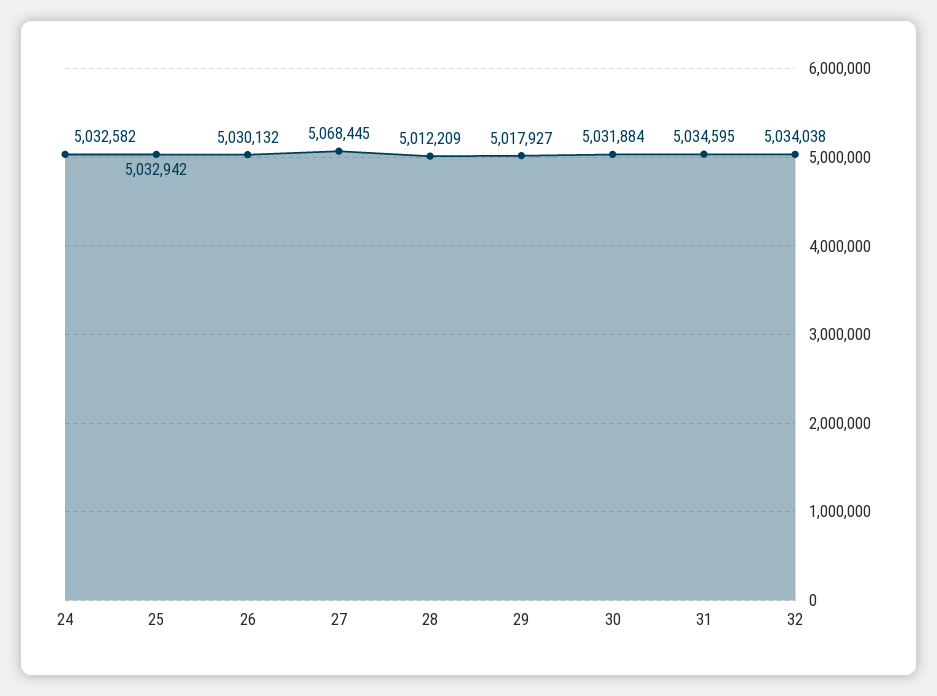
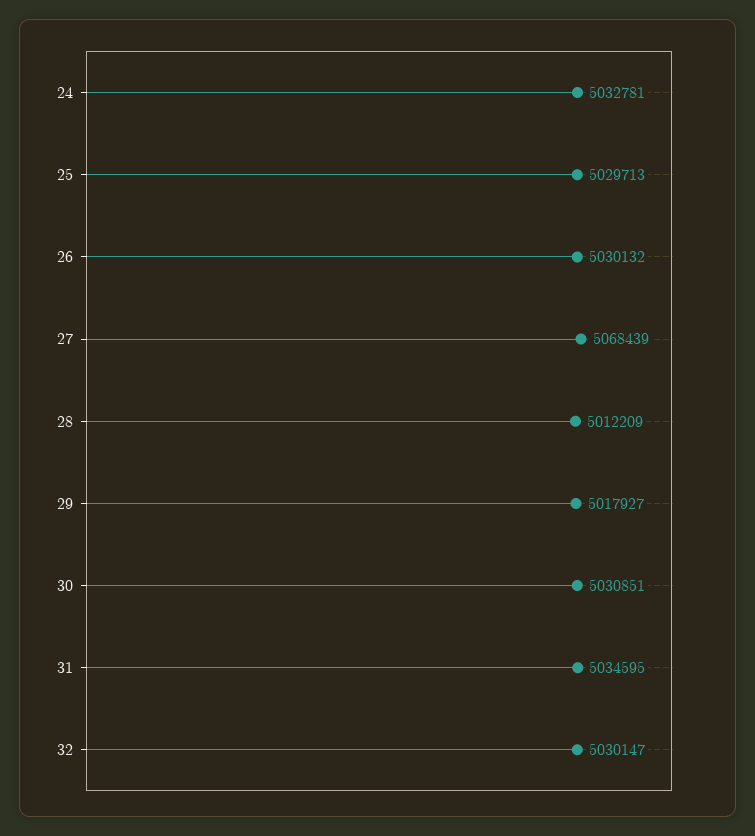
  {
-   "24": 5032582,
+   "24": 5032781,
-   "25": 5032942,
+   "25": 5029713,
    "26": 5030132,
-   "27": 5068445,
+   "27": 5068439,
    "28": 5012209,
    "29": 5017927,
-   "30": 5031884,
+   "30": 5030851,
    "31": 5034595,
-   "32": 5034038
+   "32": 5030147
  }

